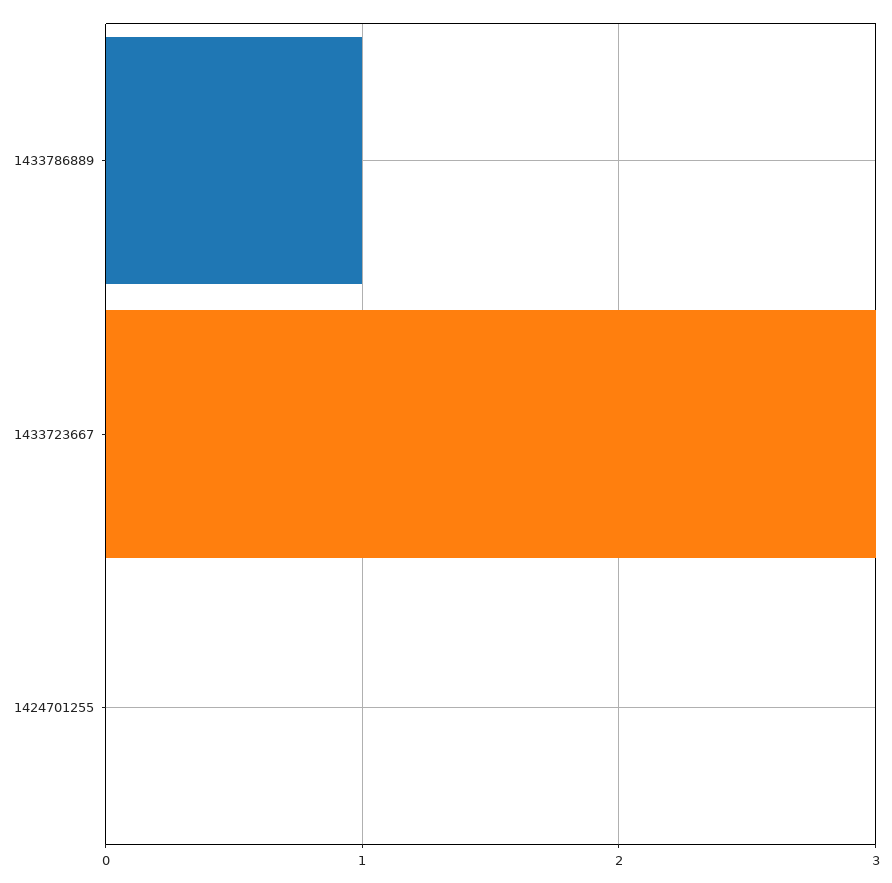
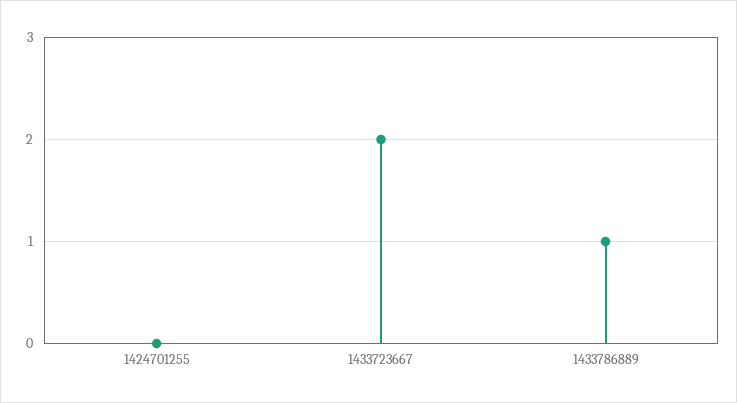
  {
    "1433786889": 1,
-   "1433723667": 3,
+   "1433723667": 2,
    "1424701255": 0
  }

